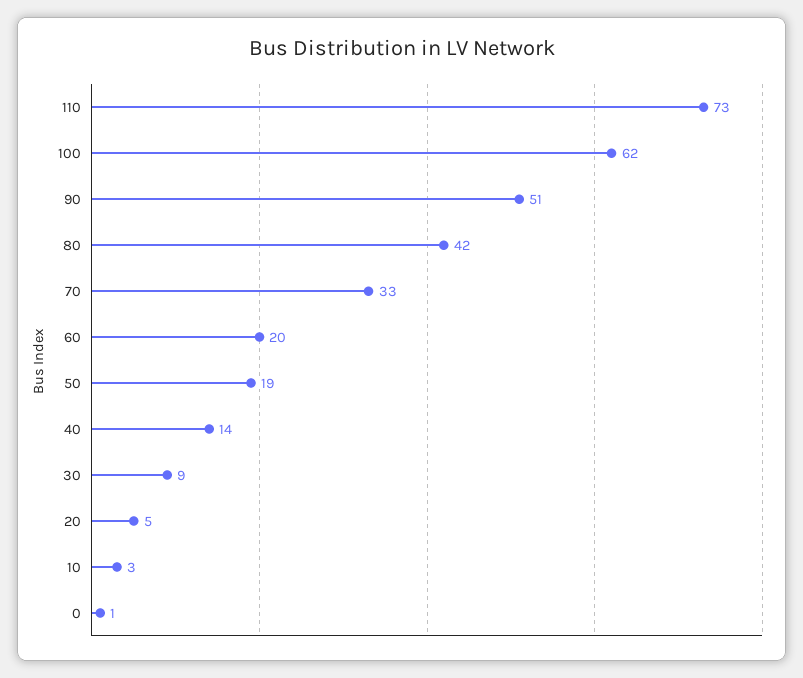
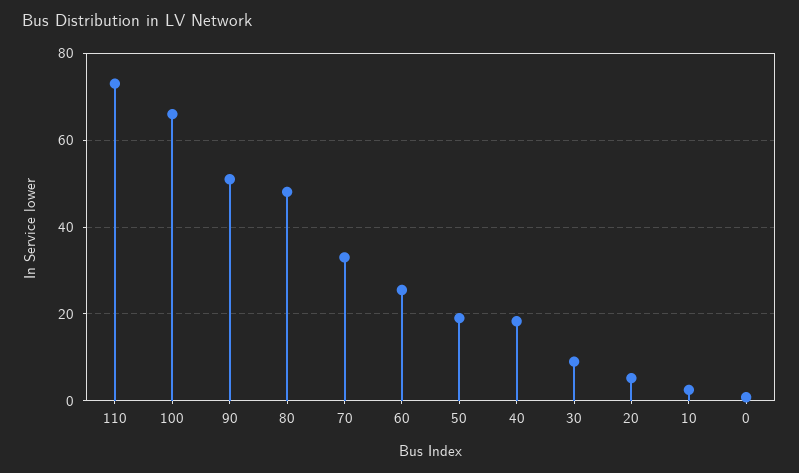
  {
    "110": 73,
-   "100": 62,
+   "100": 66,
    "90": 51,
-   "80": 42,
+   "80": 48,
    "70": 33,
-   "60": 20,
+   "60": 26,
    "50": 19,
-   "40": 14,
+   "40": 18,
    "30": 9,
    "20": 5,
    "10": 3,
    "0": 1
  }

